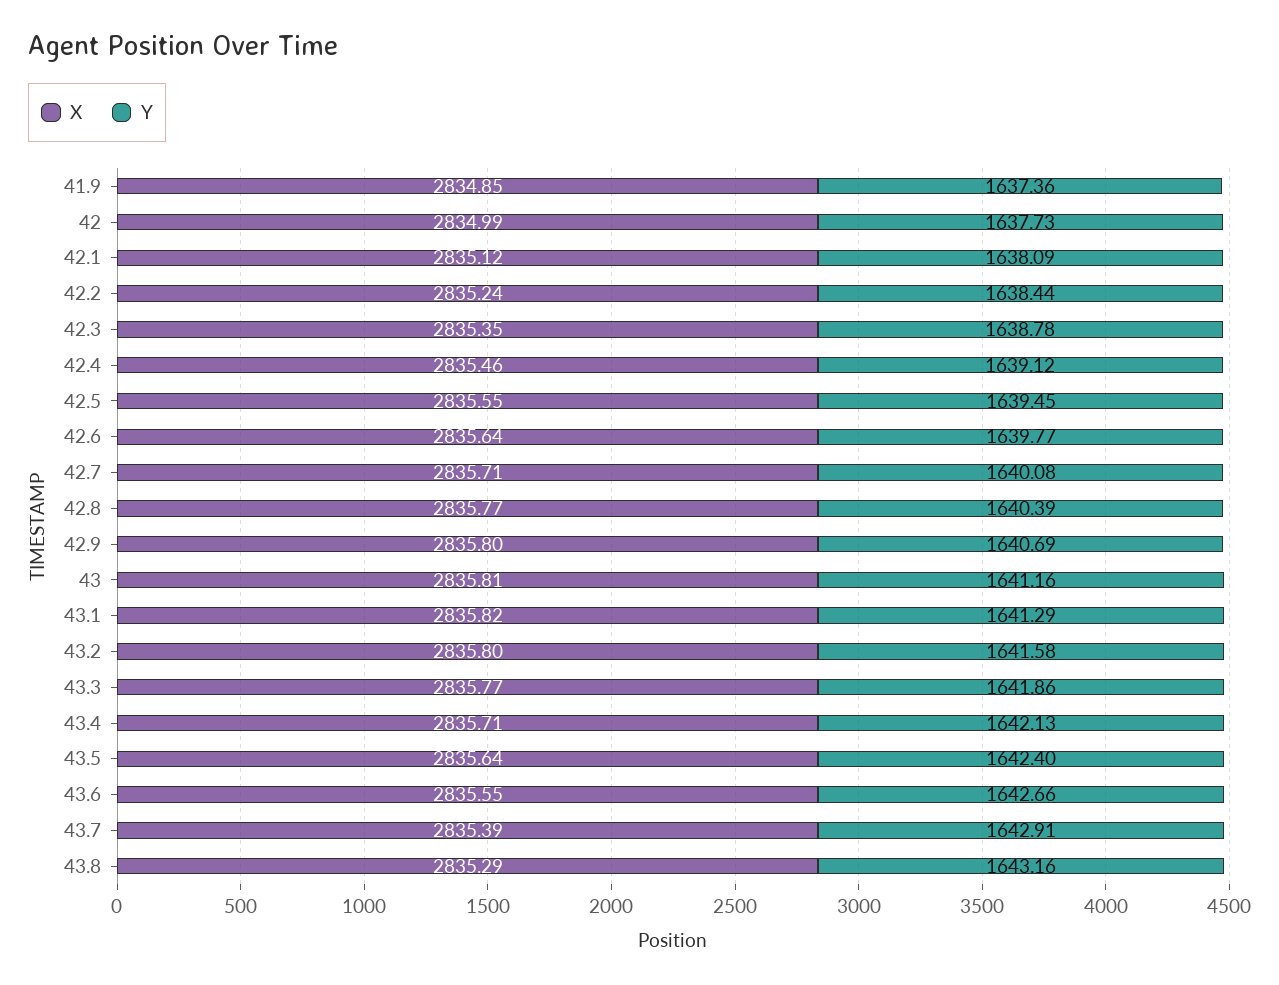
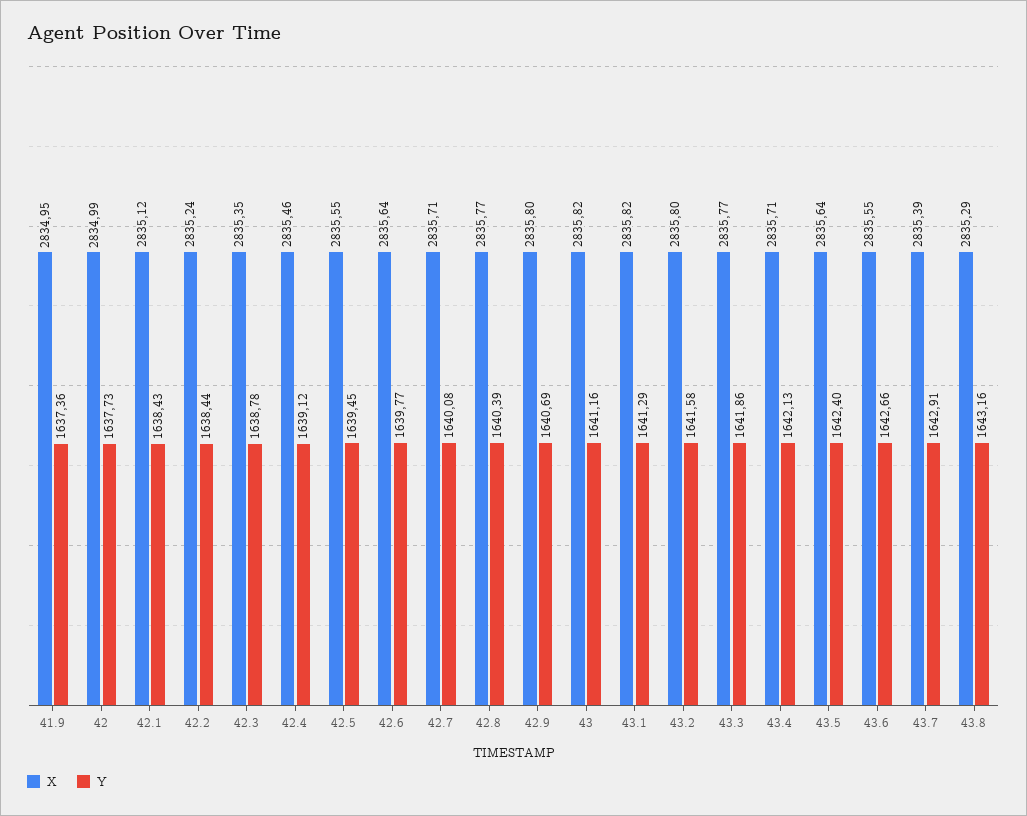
  {
    "X": {
-     "41.9": 2834.85,
+     "41.9": 2834.95,
      "42": 2834.99,
      "42.1": 2835.12,
      "42.2": 2835.24,
      "42.3": 2835.35,
      "42.4": 2835.46,
      "42.5": 2835.55,
      "42.6": 2835.64,
      "42.7": 2835.71,
      "42.8": 2835.77,
      "42.9": 2835.8,
-     "43": 2835.81,
+     "43": 2835.82,
      "43.1": 2835.82,
      "43.2": 2835.8,
      "43.3": 2835.77,
      "43.4": 2835.71,
      "43.5": 2835.64,
      "43.6": 2835.55,
      "43.7": 2835.39,
      "43.8": 2835.29
    },
    "Y": {
      "41.9": 1637.36,
      "42": 1637.73,
-     "42.1": 1638.09,
+     "42.1": 1638.43,
      "42.2": 1638.44,
      "42.3": 1638.78,
      "42.4": 1639.12,
      "42.5": 1639.45,
      "42.6": 1639.77,
      "42.7": 1640.08,
      "42.8": 1640.39,
      "42.9": 1640.69,
      "43": 1641.16,
      "43.1": 1641.29,
      "43.2": 1641.58,
      "43.3": 1641.86,
      "43.4": 1642.13,
      "43.5": 1642.4,
      "43.6": 1642.66,
      "43.7": 1642.91,
      "43.8": 1643.16
    }
  }

